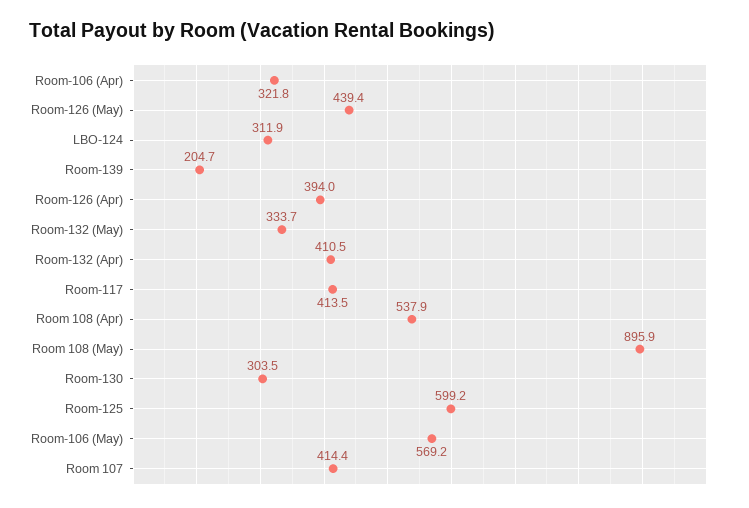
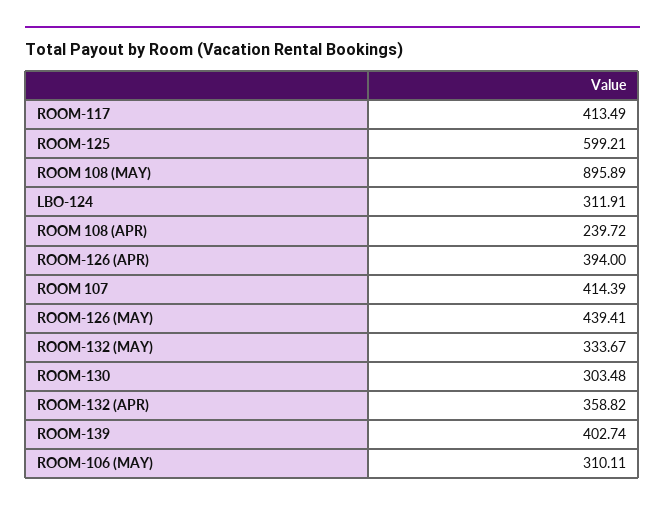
  {
-   "Room-106 (Apr)": 321.8,
    "Room-126 (May)": 439.41,
    "LBO-124": 311.91,
-   "Room-139": 204.7,
+   "Room-139": 402.74,
    "Room-126 (Apr)": 394,
    "Room-132 (May)": 333.67,
-   "Room-132 (Apr)": 410.5,
+   "Room-132 (Apr)": 358.82,
    "Room-117": 413.49,
-   "Room 108 (Apr)": 537.9,
+   "Room 108 (Apr)": 239.72,
    "Room 108 (May)": 895.89,
    "Room-130": 303.48,
    "Room-125": 599.21,
-   "Room-106 (May)": 569.2,
+   "Room-106 (May)": 310.11,
    "Room 107": 414.39
  }

